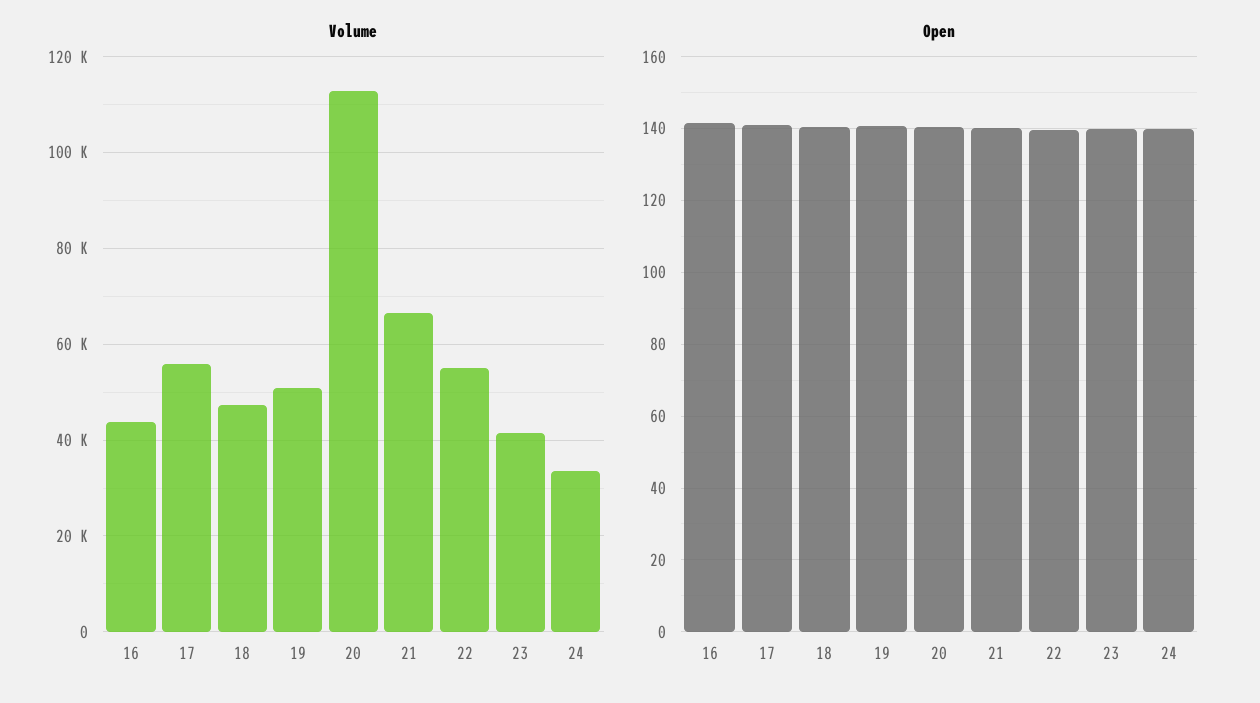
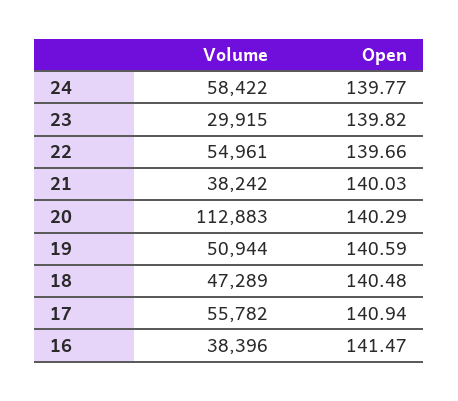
  {
    "Volume": {
-     "16": 44000,
+     "16": 38396,
      "17": 55782,
      "18": 47289,
      "19": 50944,
      "20": 112883,
-     "21": 66000,
+     "21": 38242,
      "22": 54961,
-     "23": 42000,
+     "23": 29915,
-     "24": 34000
+     "24": 58422
    },
    "Open": {
      "16": 141.47,
      "17": 140.94,
      "18": 140.48,
      "19": 140.59,
      "20": 140.29,
      "21": 140.03,
      "22": 139.66,
      "23": 139.82,
      "24": 139.77
    }
  }

